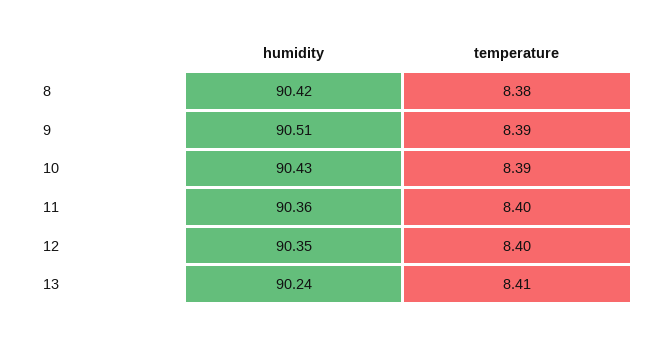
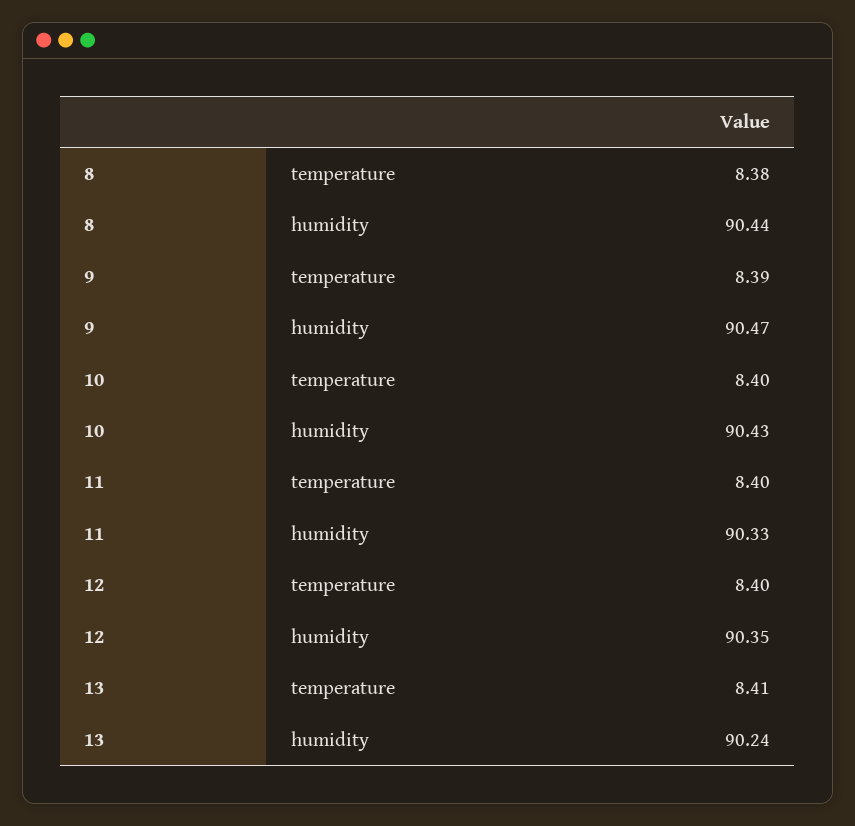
  {
    "humidity": {
-     "8": 90.42,
+     "8": 90.44,
-     "9": 90.51,
+     "9": 90.47,
      "10": 90.43,
-     "11": 90.36,
+     "11": 90.33,
      "12": 90.35,
      "13": 90.24
    },
    "temperature": {
      "8": 8.38,
      "9": 8.39,
-     "10": 8.39,
+     "10": 8.4,
      "11": 8.4,
      "12": 8.4,
      "13": 8.41
    }
  }

